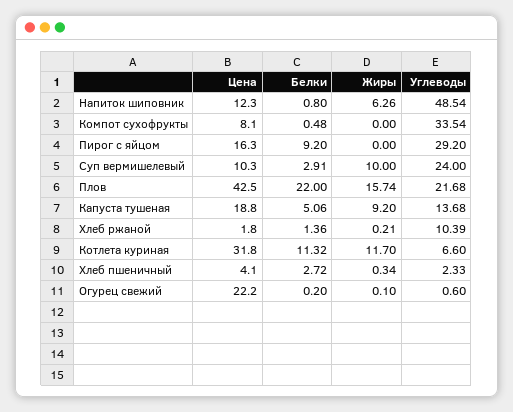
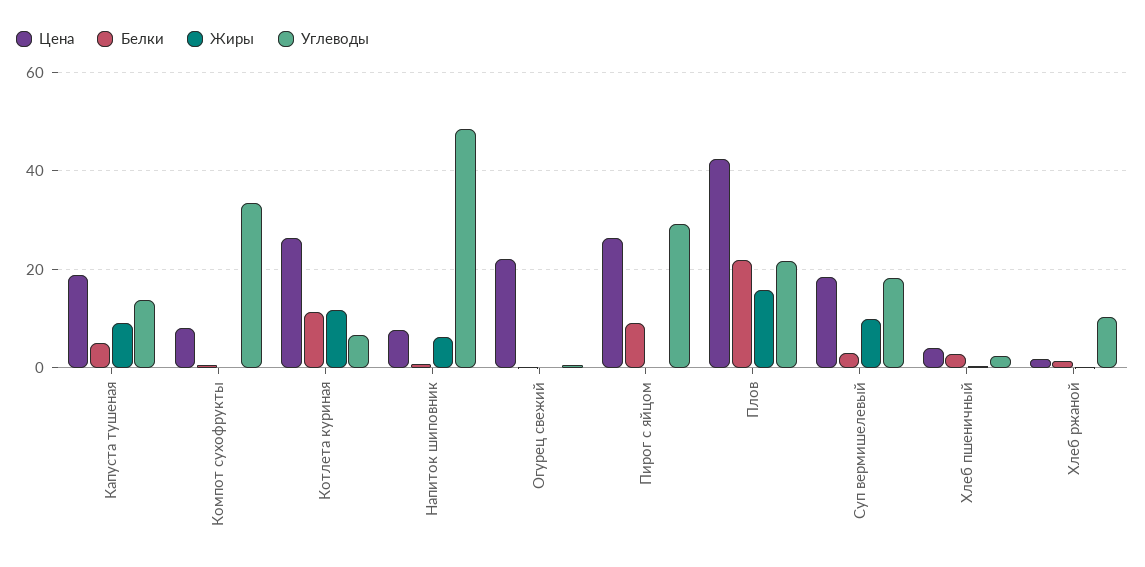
  {
    "Цена": {
-     "Напиток шиповник": 12.3,
+     "Напиток шиповник": 8,
      "Компот сухофрукты": 8.1,
-     "Пирог с яйцом": 16.3,
+     "Пирог с яйцом": 26,
-     "Суп вермишелевый": 10.3,
+     "Суп вермишелевый": 18,
      "Плов": 42.5,
      "Капуста тушеная": 18.8,
      "Хлеб ржаной": 1.8,
-     "Котлета куриная": 31.8,
+     "Котлета куриная": 26,
      "Хлеб пшеничный": 4.1,
      "Огурец свежий": 22.2
    },
    "Белки": {
      "Напиток шиповник": 0.8,
      "Компот сухофрукты": 0.48,
      "Пирог с яйцом": 9.2,
      "Суп вермишелевый": 2.91,
      "Плов": 22,
      "Капуста тушеная": 5.06,
      "Хлеб ржаной": 1.36,
      "Котлета куриная": 11.32,
      "Хлеб пшеничный": 2.72,
      "Огурец свежий": 0.2
    },
    "Жиры": {
      "Напиток шиповник": 6.26,
      "Компот сухофрукты": 0,
      "Пирог с яйцом": 0,
      "Суп вермишелевый": 10,
      "Плов": 15.74,
      "Капуста тушеная": 9.2,
      "Хлеб ржаной": 0.21,
      "Котлета куриная": 11.7,
      "Хлеб пшеничный": 0.34,
      "Огурец свежий": 0.1
    },
    "Углеводы": {
      "Напиток шиповник": 48.54,
      "Компот сухофрукты": 33.54,
      "Пирог с яйцом": 29.2,
-     "Суп вермишелевый": 24,
+     "Суп вермишелевый": 18,
      "Плов": 21.68,
      "Капуста тушеная": 13.68,
      "Хлеб ржаной": 10.39,
      "Котлета куриная": 6.6,
      "Хлеб пшеничный": 2.33,
      "Огурец свежий": 0.6
    }
  }

